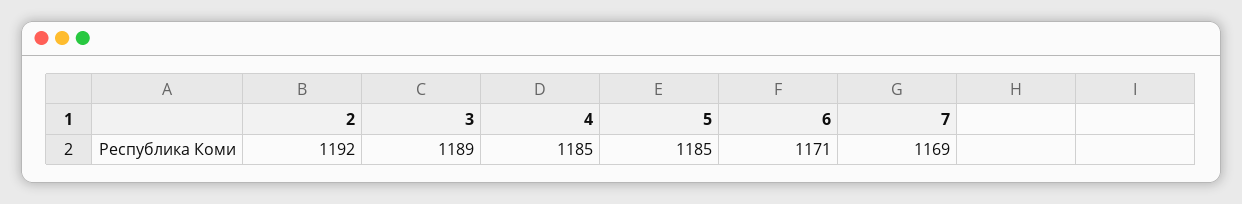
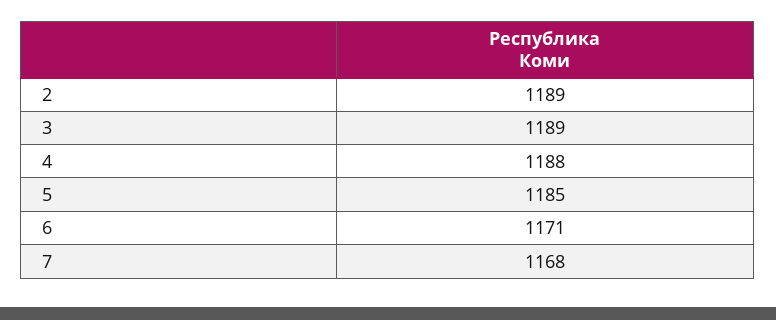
  {
-   "2": 1192,
+   "2": 1189,
    "3": 1189,
-   "4": 1185,
+   "4": 1188,
    "5": 1185,
    "6": 1171,
-   "7": 1169
+   "7": 1168
  }

